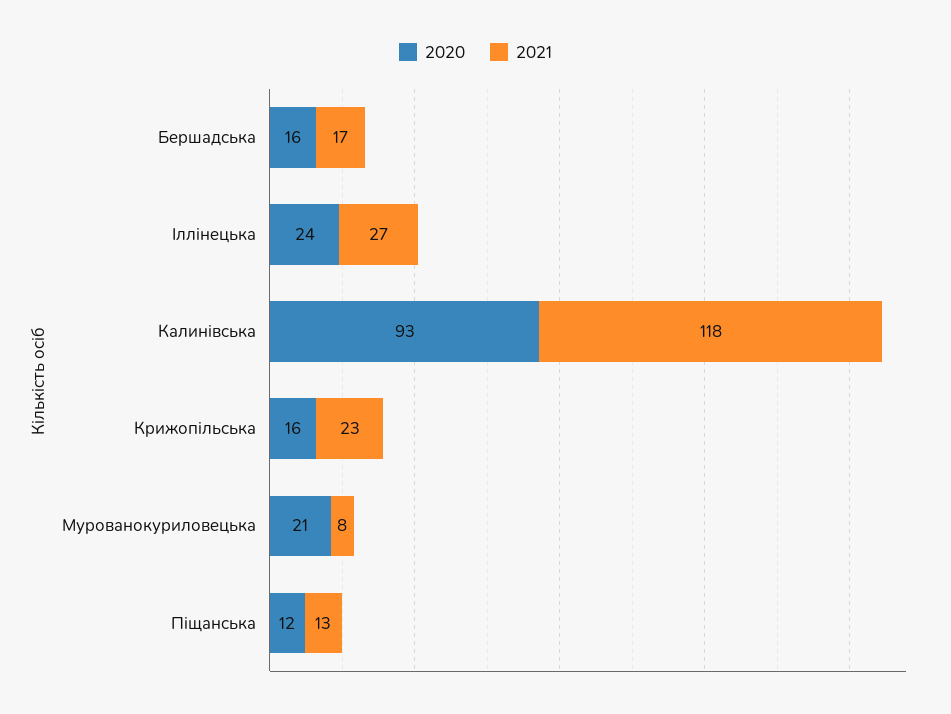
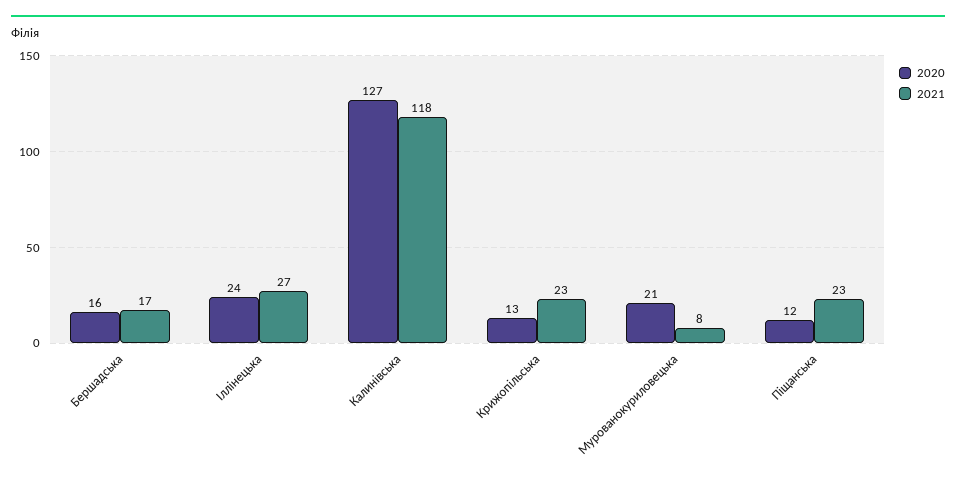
  {
    "2020": {
      "Бершадська": 16,
      "Іллінецька": 24,
-     "Калинівська": 93,
+     "Калинівська": 127,
-     "Крижопільська": 16,
+     "Крижопільська": 13,
      "Мурованокуриловецька": 21,
      "Піщанська": 12
    },
    "2021": {
      "Бершадська": 17,
      "Іллінецька": 27,
      "Калинівська": 118,
      "Крижопільська": 23,
      "Мурованокуриловецька": 8,
-     "Піщанська": 13
+     "Піщанська": 23
    }
  }

